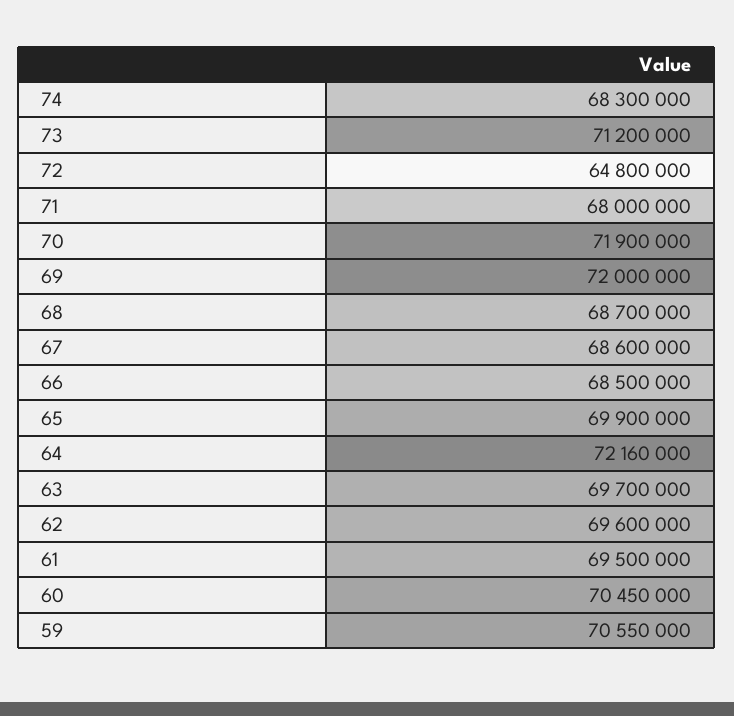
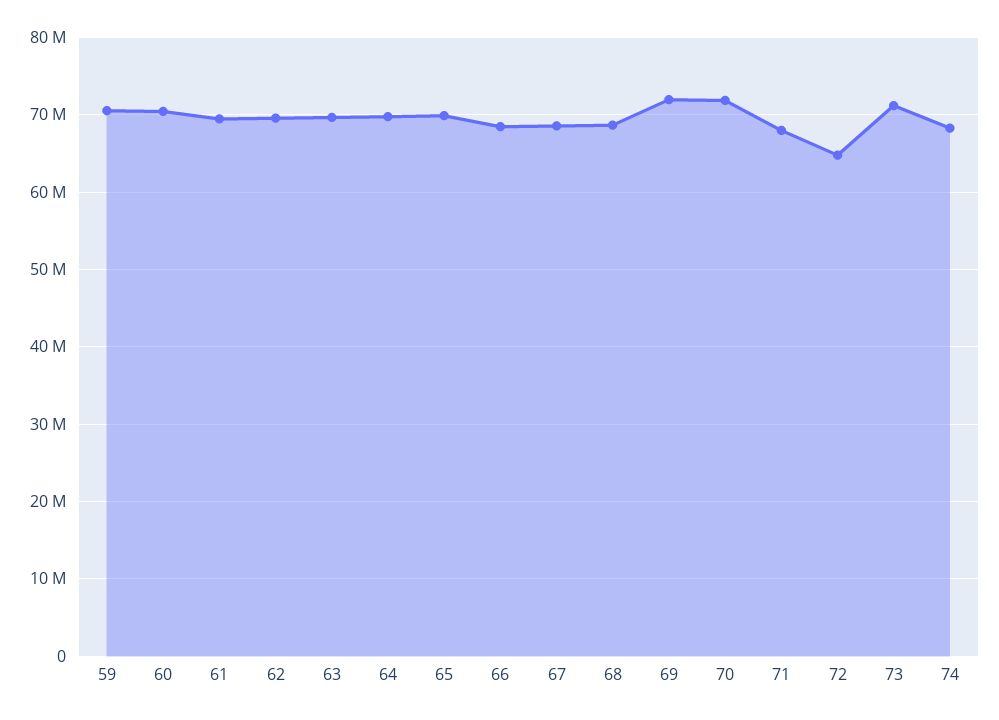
  {
    "74": 68300000,
    "73": 71200000,
    "72": 64800000,
    "71": 68000000,
    "70": 71900000,
    "69": 72000000,
    "68": 68700000,
    "67": 68600000,
    "66": 68500000,
    "65": 69900000,
-   "64": 72160000,
+   "64": 70000000,
    "63": 69700000,
    "62": 69600000,
    "61": 69500000,
    "60": 70450000,
    "59": 70550000
  }

